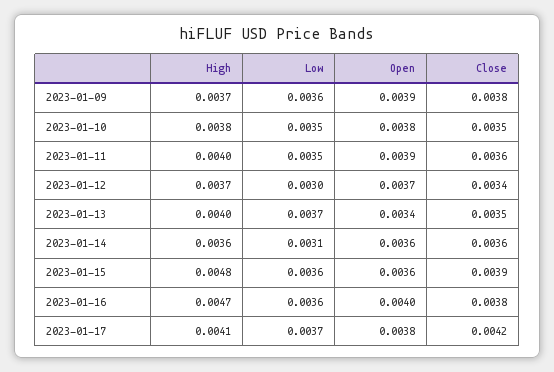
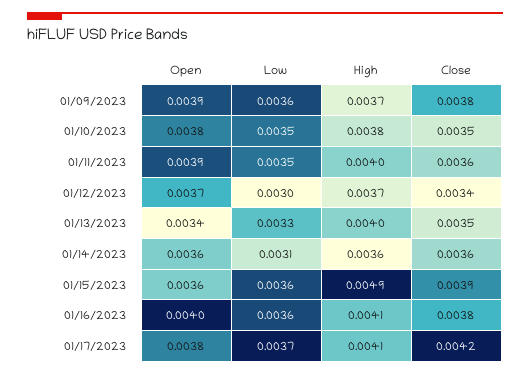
  {
    "High": {
      "2023-01-09": 0.0037,
      "2023-01-10": 0.0038,
      "2023-01-11": 0.004,
      "2023-01-12": 0.0037,
      "2023-01-13": 0.004,
      "2023-01-14": 0.0036,
-     "2023-01-15": 0.0048,
+     "2023-01-15": 0.0049,
-     "2023-01-16": 0.0047,
+     "2023-01-16": 0.0041,
      "2023-01-17": 0.0041
    },
    "Low": {
      "2023-01-09": 0.0036,
      "2023-01-10": 0.0035,
      "2023-01-11": 0.0035,
      "2023-01-12": 0.003,
-     "2023-01-13": 0.0037,
+     "2023-01-13": 0.0033,
      "2023-01-14": 0.0031,
      "2023-01-15": 0.0036,
      "2023-01-16": 0.0036,
      "2023-01-17": 0.0037
    },
    "Open": {
      "2023-01-09": 0.0039,
      "2023-01-10": 0.0038,
      "2023-01-11": 0.0039,
      "2023-01-12": 0.0037,
      "2023-01-13": 0.0034,
      "2023-01-14": 0.0036,
      "2023-01-15": 0.0036,
      "2023-01-16": 0.004,
      "2023-01-17": 0.0038
    },
    "Close": {
      "2023-01-09": 0.0038,
      "2023-01-10": 0.0035,
      "2023-01-11": 0.0036,
      "2023-01-12": 0.0034,
      "2023-01-13": 0.0035,
      "2023-01-14": 0.0036,
      "2023-01-15": 0.0039,
      "2023-01-16": 0.0038,
      "2023-01-17": 0.0042
    }
  }

